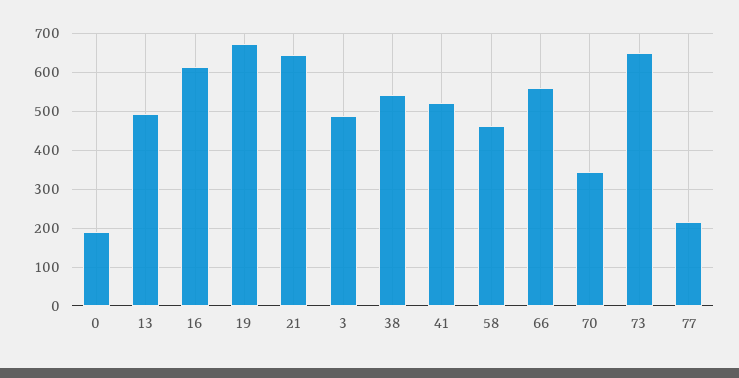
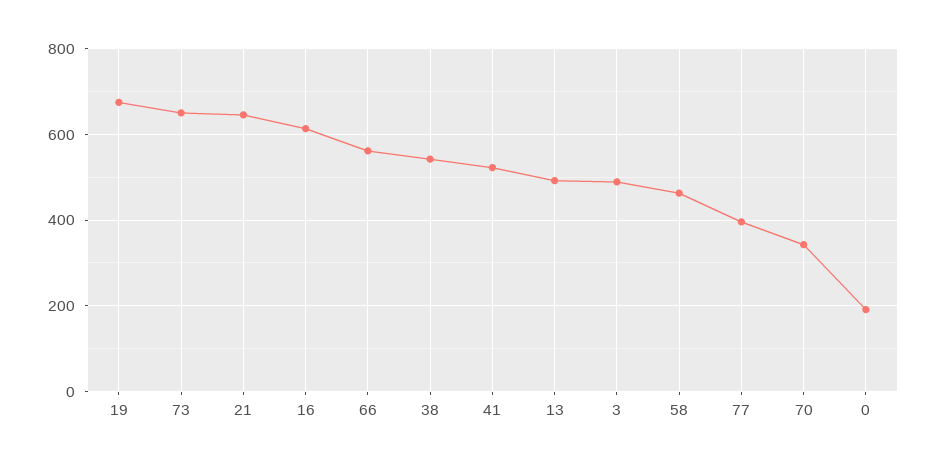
  {
    "0": 200,
    "13": 500,
    "16": 620,
    "19": 680,
    "21": 640,
    "3": 480,
    "38": 540,
    "41": 520,
    "58": 460,
    "66": 560,
    "70": 340,
    "73": 660,
-   "77": 220
+   "77": 400
  }

